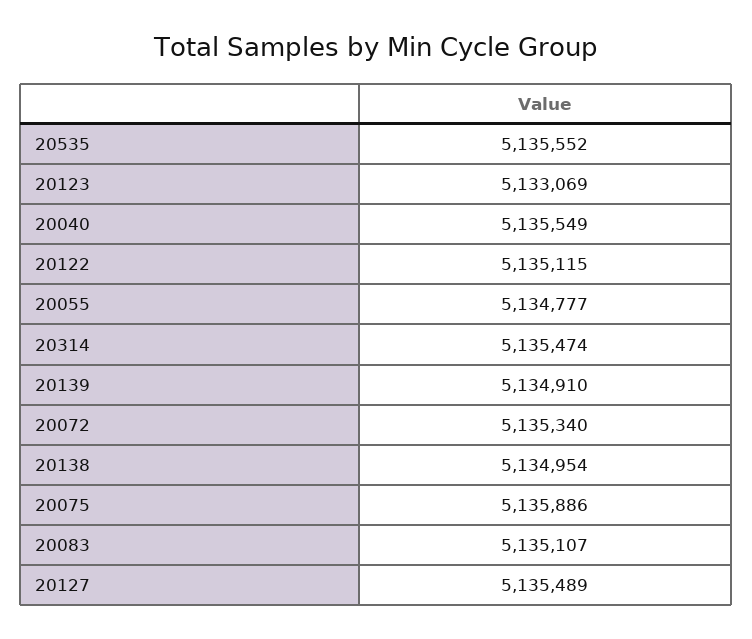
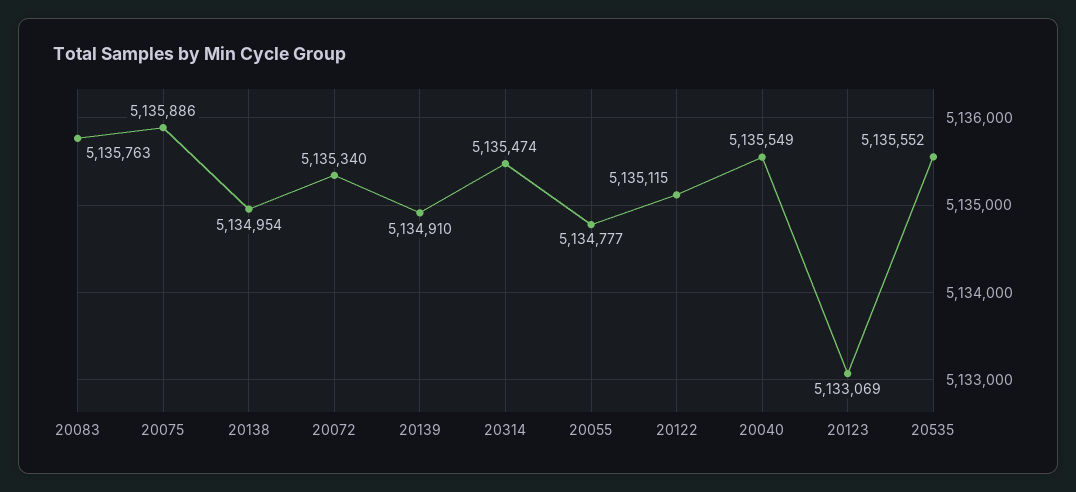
  {
    "20535": 5135552,
    "20123": 5133069,
    "20040": 5135549,
    "20122": 5135115,
    "20055": 5134777,
    "20314": 5135474,
    "20139": 5134910,
    "20072": 5135340,
    "20138": 5134954,
    "20075": 5135886,
-   "20083": 5135107,
+   "20083": 5135763
-   "20127": 5135489
  }

